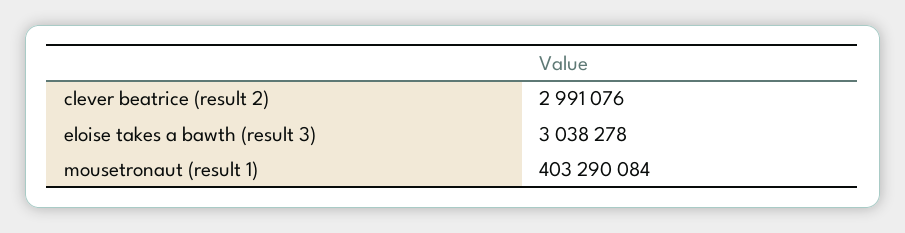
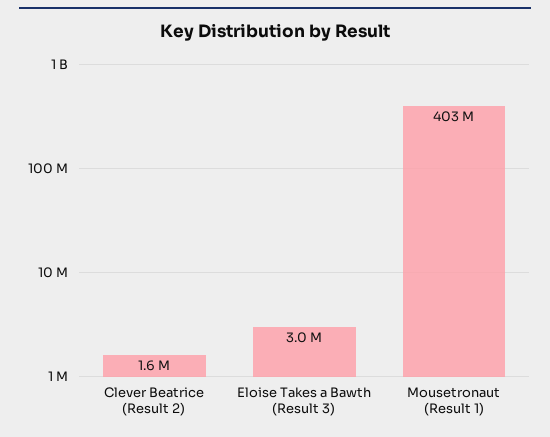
  {
-   "clever beatrice (result 2)": 2991076,
+   "clever beatrice (result 2)": 1600000,
    "eloise takes a bawth (result 3)": 3038278,
    "mousetronaut (result 1)": 403290084
  }

